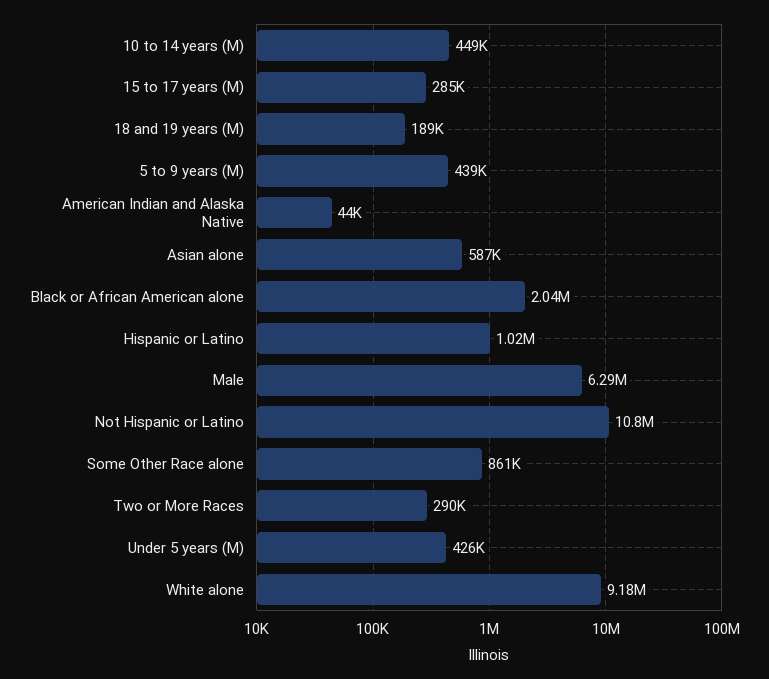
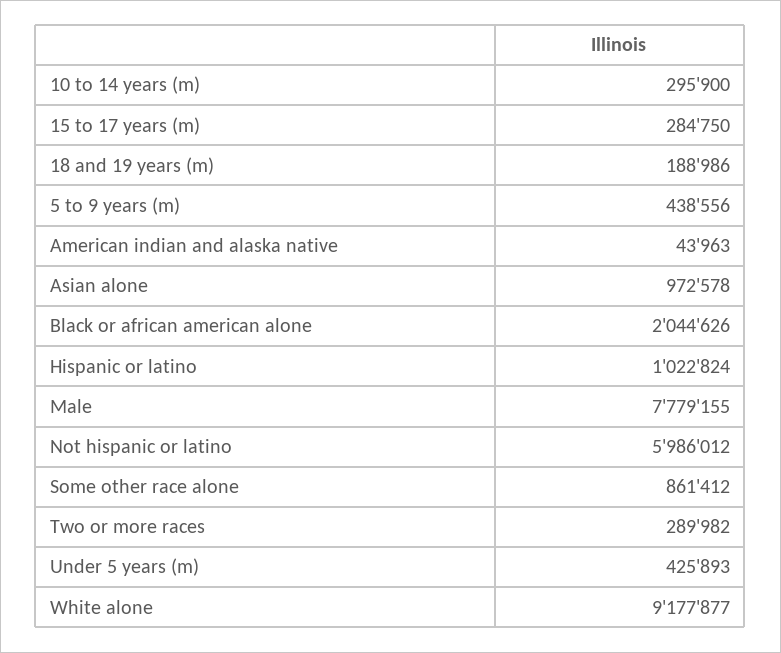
  {
-   "10 to 14 years (M)": 449000,
+   "10 to 14 years (M)": 295900,
    "15 to 17 years (M)": 284750,
    "18 and 19 years (M)": 188986,
    "5 to 9 years (M)": 438556,
    "American Indian and Alaska Native": 43963,
-   "Asian alone": 587000,
+   "Asian alone": 972578,
    "Black or African American alone": 2044626,
    "Hispanic or Latino": 1022824,
-   "Male": 6290000,
+   "Male": 7779155,
-   "Not Hispanic or Latino": 10800000,
+   "Not Hispanic or Latino": 5986012,
    "Some Other Race alone": 861412,
    "Two or More Races": 289982,
    "Under 5 years (M)": 425893,
    "White alone": 9177877
  }

